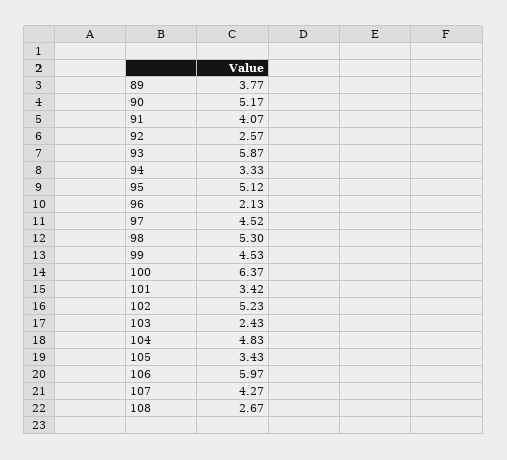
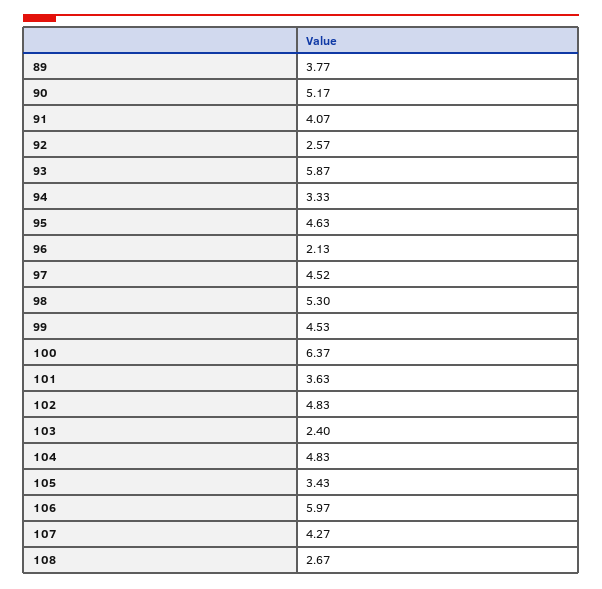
  {
    "89": 3.77,
    "90": 5.17,
    "91": 4.07,
    "92": 2.57,
    "93": 5.87,
    "94": 3.33,
-   "95": 5.12,
+   "95": 4.63,
    "96": 2.13,
    "97": 4.52,
    "98": 5.3,
    "99": 4.53,
    "100": 6.37,
-   "101": 3.42,
+   "101": 3.63,
-   "102": 5.23,
+   "102": 4.83,
-   "103": 2.43,
+   "103": 2.4,
    "104": 4.83,
    "105": 3.43,
    "106": 5.97,
    "107": 4.27,
    "108": 2.67
  }

